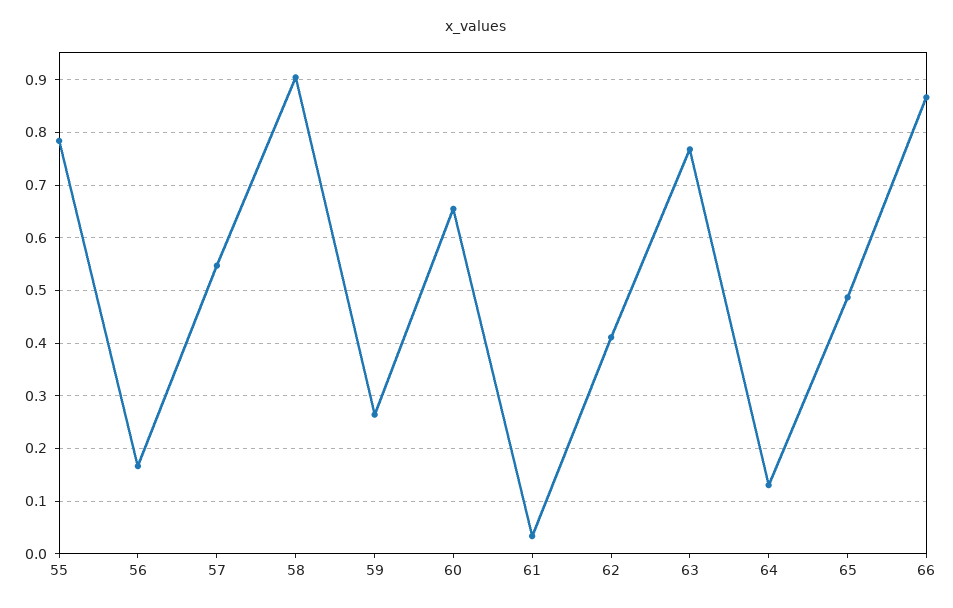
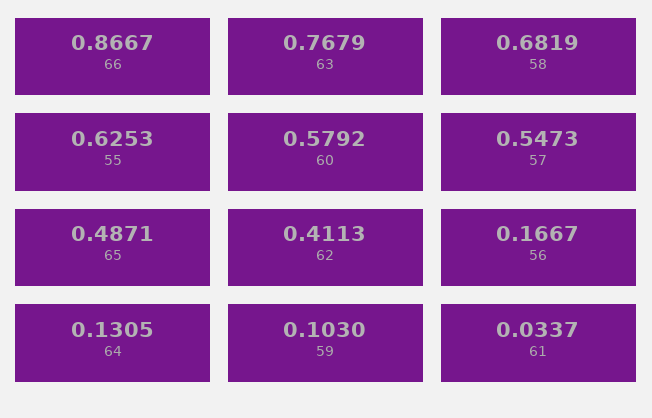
  {
-   "55": 0.78,
+   "55": 0.6253,
    "56": 0.1667,
    "57": 0.5473,
-   "58": 0.9,
+   "58": 0.6819,
-   "59": 0.26,
+   "59": 0.103,
-   "60": 0.66,
+   "60": 0.5792,
    "61": 0.0337,
    "62": 0.4113,
    "63": 0.7679,
    "64": 0.1305,
    "65": 0.4871,
    "66": 0.8667
  }

